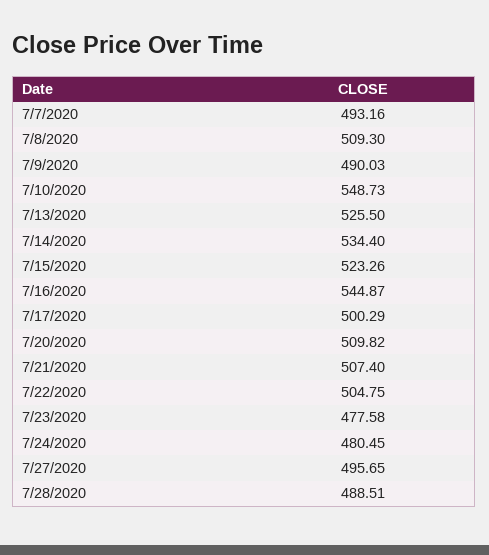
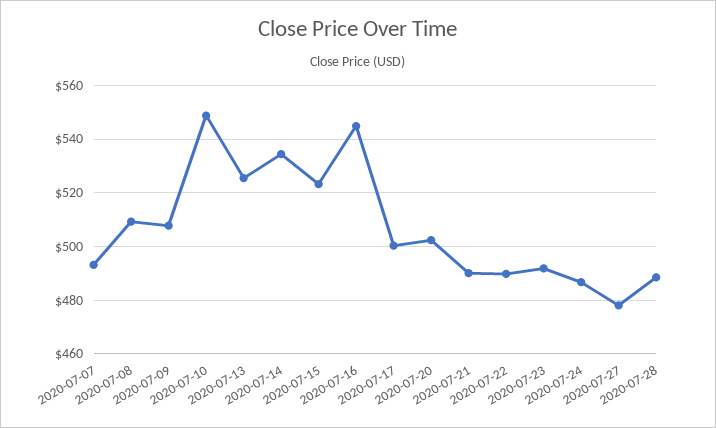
  {
    "7/7/2020": 493.16,
    "7/8/2020": 509.3,
-   "7/9/2020": 490.03,
+   "7/9/2020": 507.5,
    "7/10/2020": 548.73,
    "7/13/2020": 525.5,
    "7/14/2020": 534.4,
    "7/15/2020": 523.26,
    "7/16/2020": 544.87,
    "7/17/2020": 500.29,
-   "7/20/2020": 509.82,
+   "7/20/2020": 502.5,
-   "7/21/2020": 507.4,
+   "7/21/2020": 490,
-   "7/22/2020": 504.75,
+   "7/22/2020": 490,
-   "7/23/2020": 477.58,
+   "7/23/2020": 492.5,
-   "7/24/2020": 480.45,
+   "7/24/2020": 487.5,
-   "7/27/2020": 495.65,
+   "7/27/2020": 477.5,
    "7/28/2020": 488.51
  }

